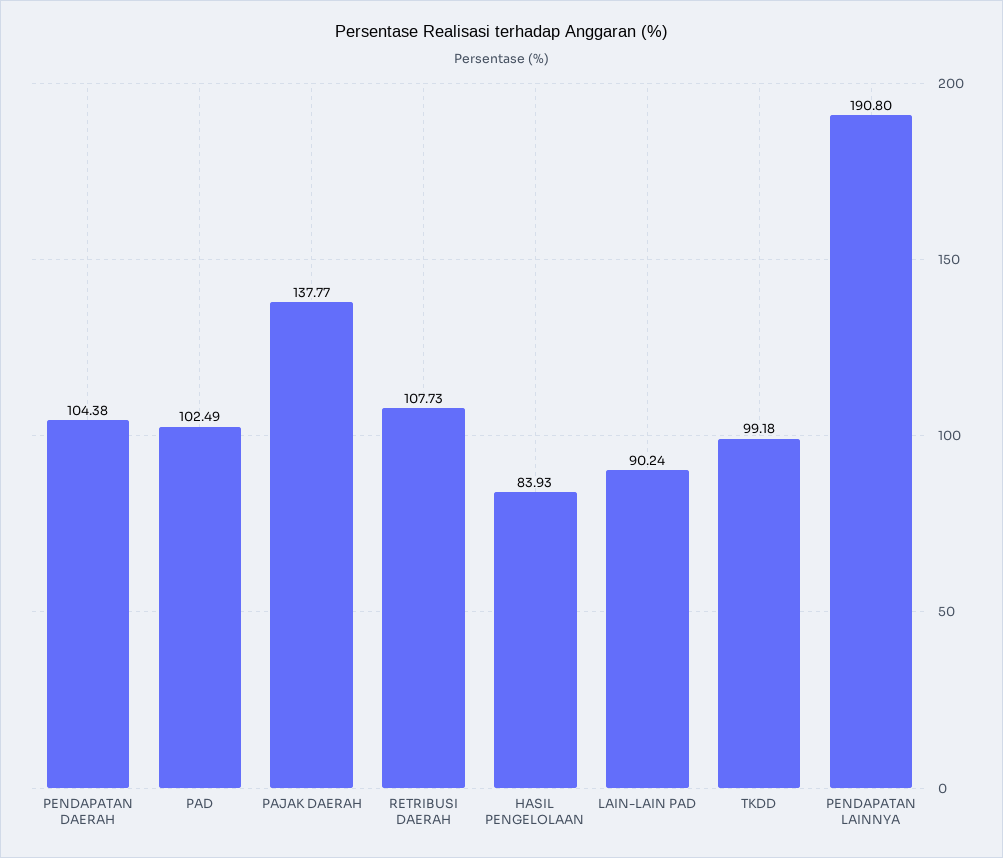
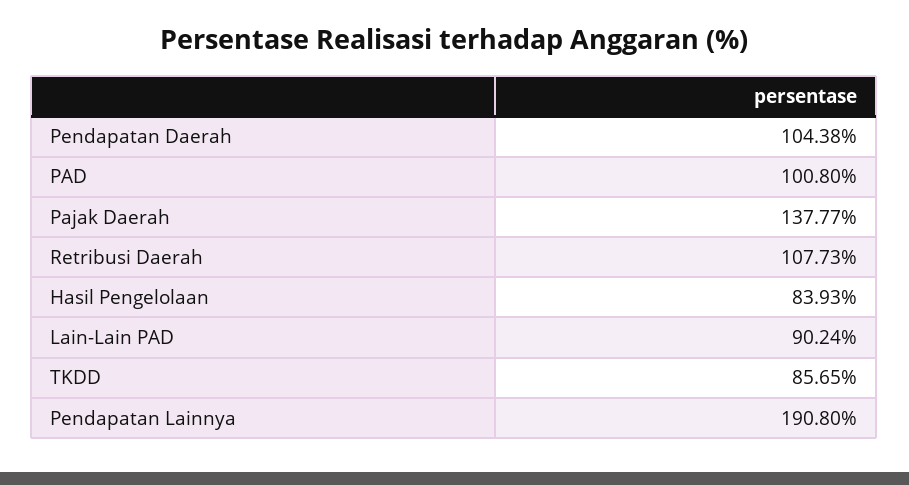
  {
    "PENDAPATAN DAERAH": 104.38,
-   "PAD": 102.49,
+   "PAD": 100.8,
    "PAJAK DAERAH": 137.77,
    "RETRIBUSI DAERAH": 107.73,
    "HASIL PENGELOLAAN": 83.93,
    "LAIN-LAIN PAD": 90.24,
-   "TKDD": 99.18,
+   "TKDD": 85.65,
    "PENDAPATAN LAINNYA": 190.8
  }

